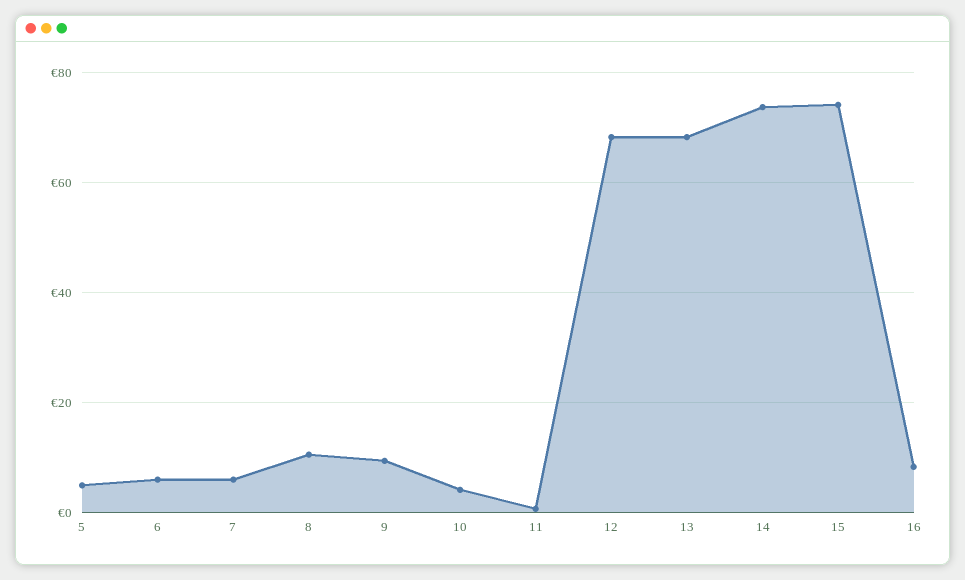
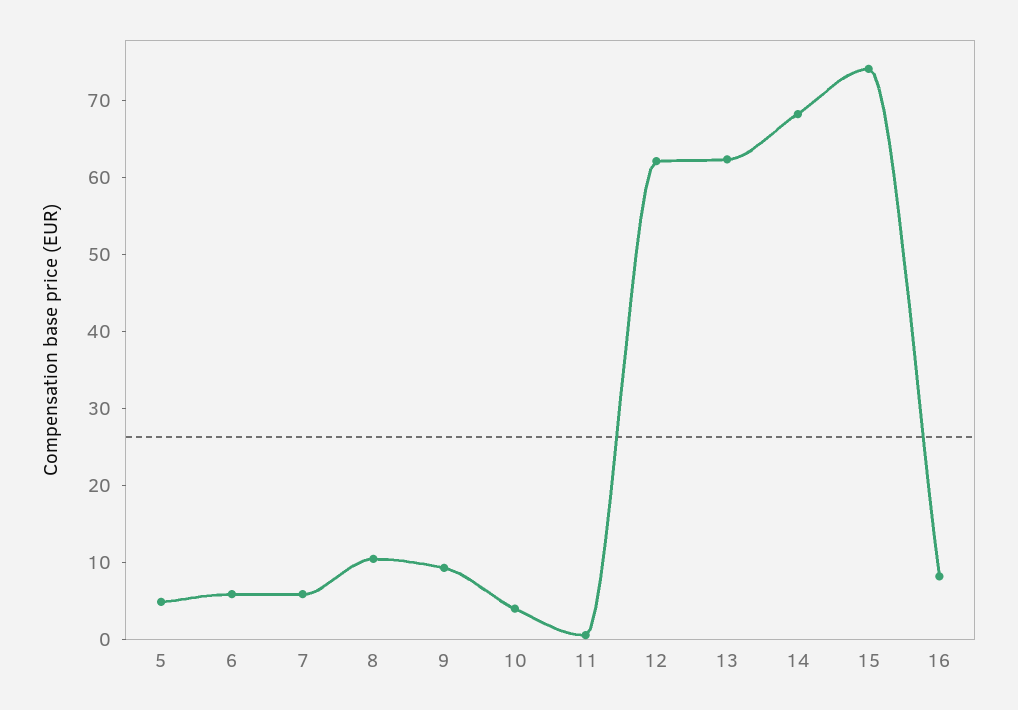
  {
    "5": 4,
    "6": 6,
    "7": 6,
    "8": 10,
    "9": 10,
    "10": 4,
    "11": 0,
-   "12": 68,
+   "12": 62,
-   "13": 68,
+   "13": 62,
-   "14": 74,
+   "14": 68,
    "15": 74,
    "16": 8
  }

